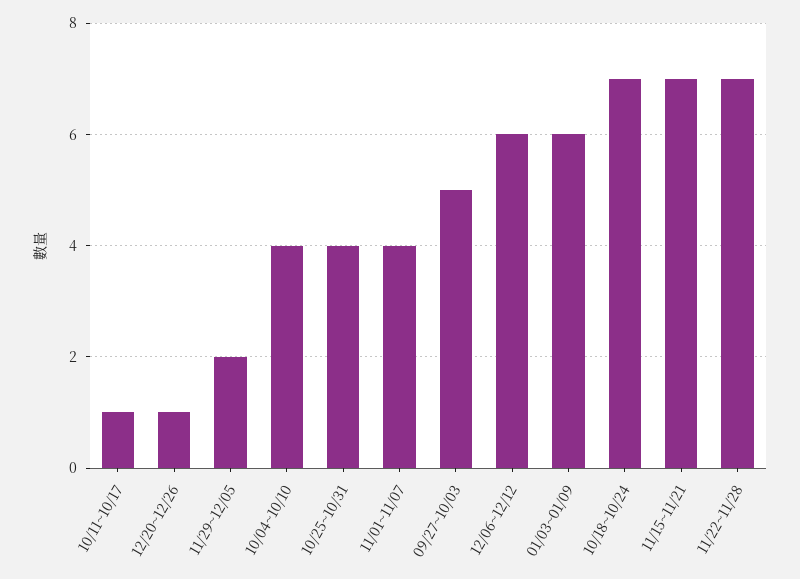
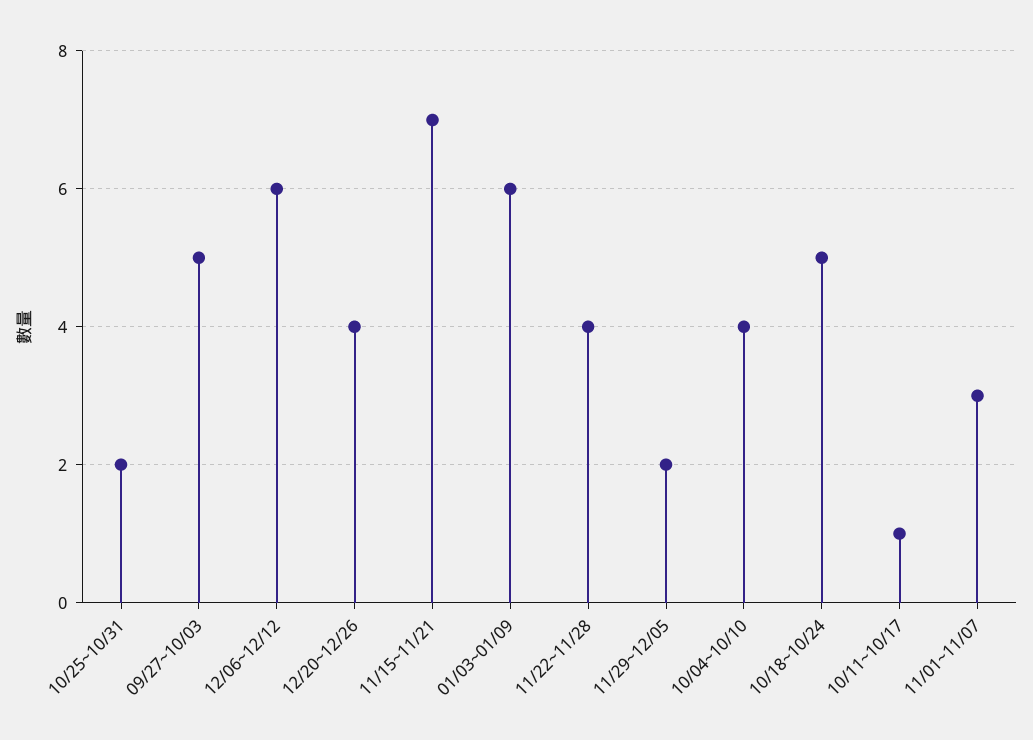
  {
    "10/11~10/17": 1,
-   "12/20~12/26": 1,
+   "12/20~12/26": 4,
    "11/29~12/05": 2,
    "10/04~10/10": 4,
-   "10/25~10/31": 4,
+   "10/25~10/31": 2,
-   "11/01~11/07": 4,
+   "11/01~11/07": 3,
    "09/27~10/03": 5,
    "12/06~12/12": 6,
    "01/03~01/09": 6,
-   "10/18~10/24": 7,
+   "10/18~10/24": 5,
    "11/15~11/21": 7,
-   "11/22~11/28": 7
+   "11/22~11/28": 4
  }

